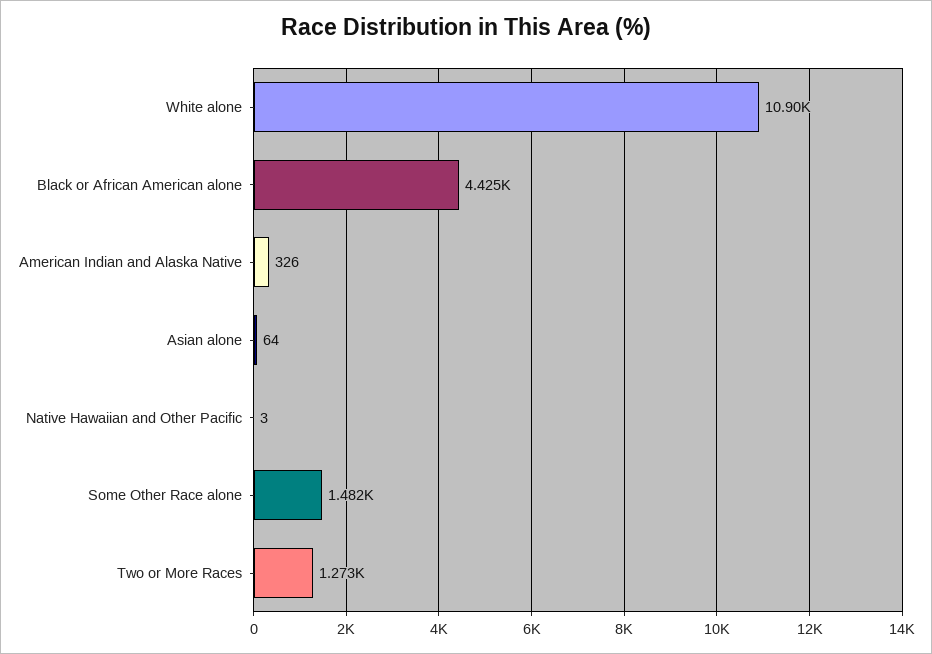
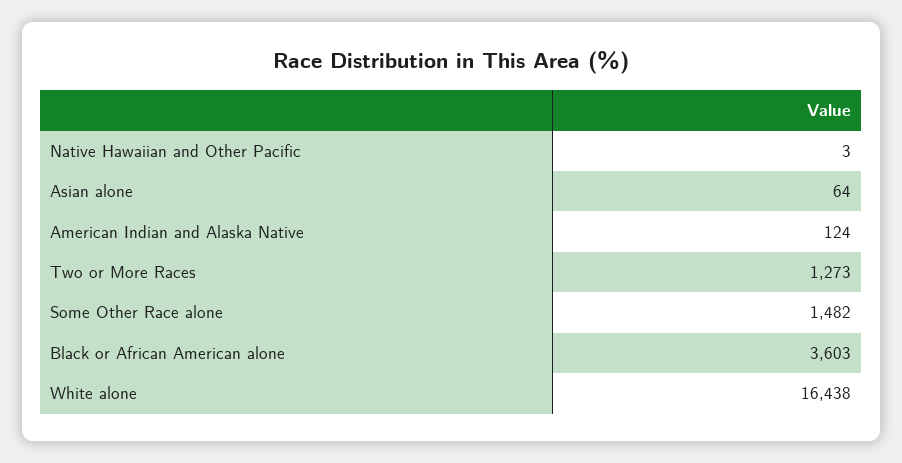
  {
-   "White alone": 10900,
+   "White alone": 16438,
-   "Black or African American alone": 4425,
+   "Black or African American alone": 3603,
-   "American Indian and Alaska Native": 326,
+   "American Indian and Alaska Native": 124,
    "Asian alone": 64,
    "Native Hawaiian and Other Pacific": 3,
    "Some Other Race alone": 1482,
    "Two or More Races": 1273
  }

